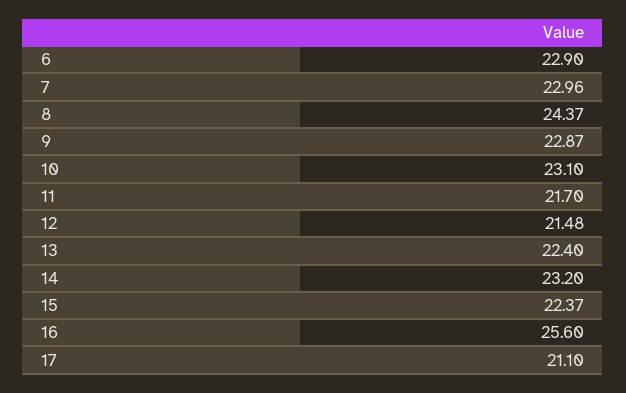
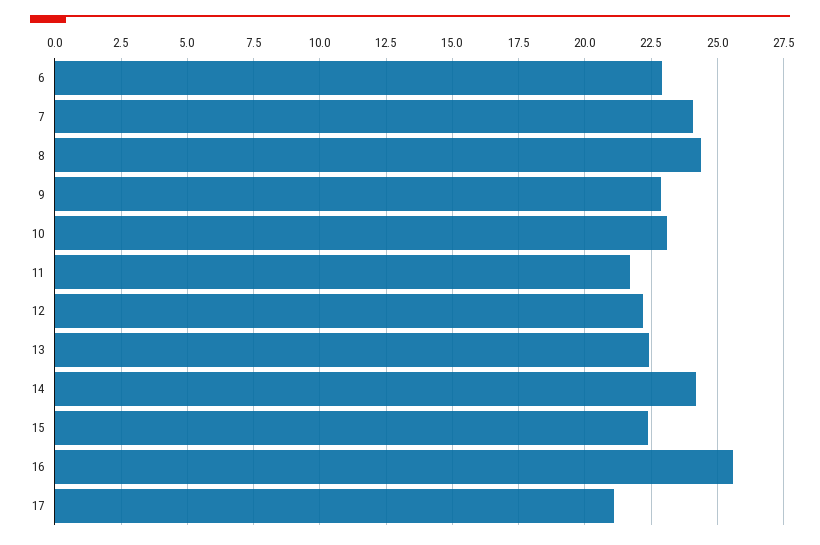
  {
    "6": 22.9,
-   "7": 22.96,
+   "7": 24,
    "8": 24.37,
    "9": 22.87,
    "10": 23.1,
    "11": 21.7,
-   "12": 21.48,
+   "12": 22.25,
    "13": 22.4,
-   "14": 23.2,
+   "14": 24.25,
    "15": 22.37,
    "16": 25.6,
    "17": 21.1
  }

